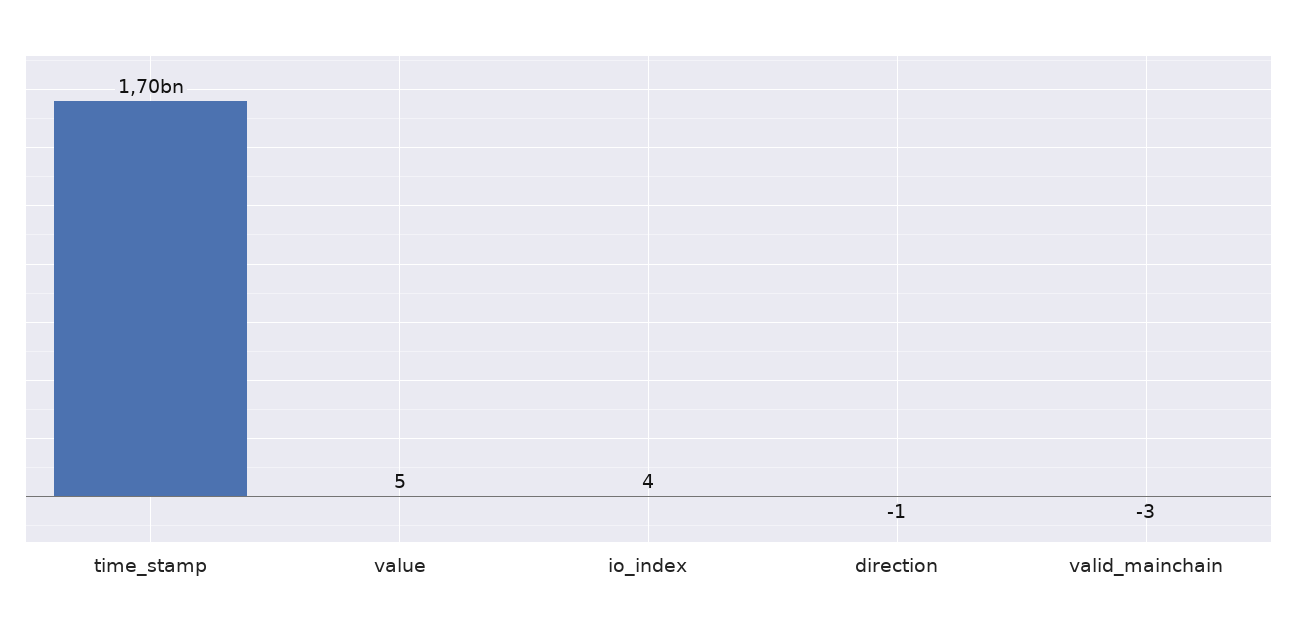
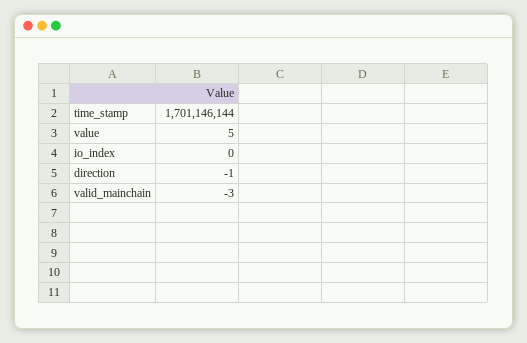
  {
    "time_stamp": 1701146144,
    "value": 5,
-   "io_index": 4,
+   "io_index": 0,
    "direction": -1,
    "valid_mainchain": -3
  }

